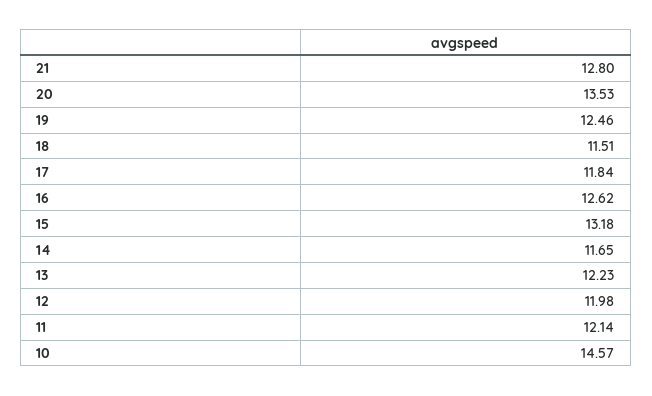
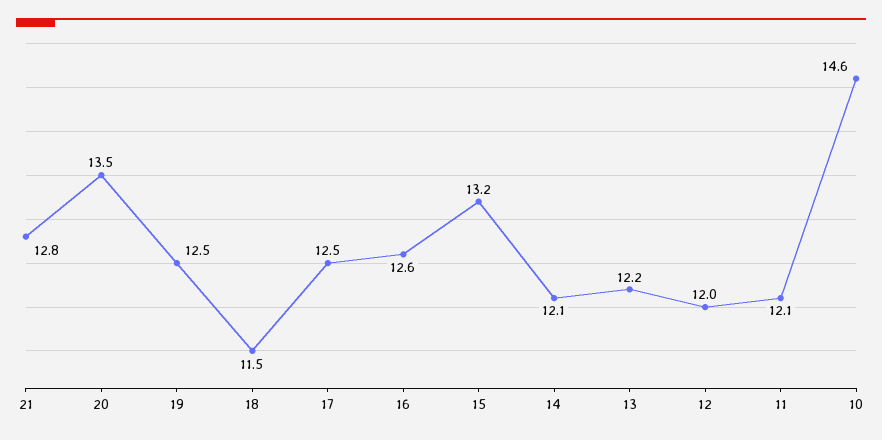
  {
    "21": 12.8,
    "20": 13.53,
    "19": 12.46,
    "18": 11.51,
-   "17": 11.84,
+   "17": 12.5,
    "16": 12.62,
    "15": 13.18,
-   "14": 11.65,
+   "14": 12.1,
    "13": 12.23,
    "12": 11.98,
    "11": 12.14,
    "10": 14.57
  }

